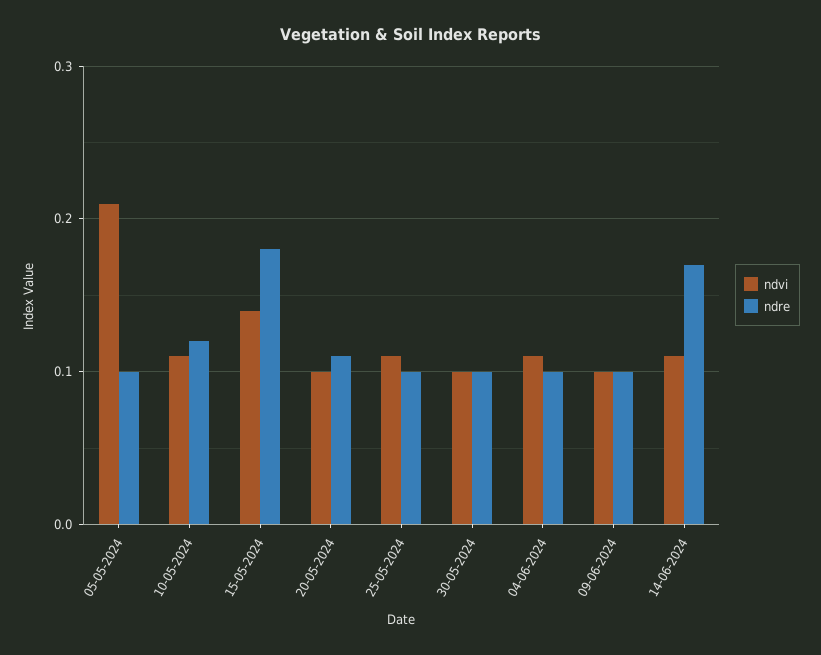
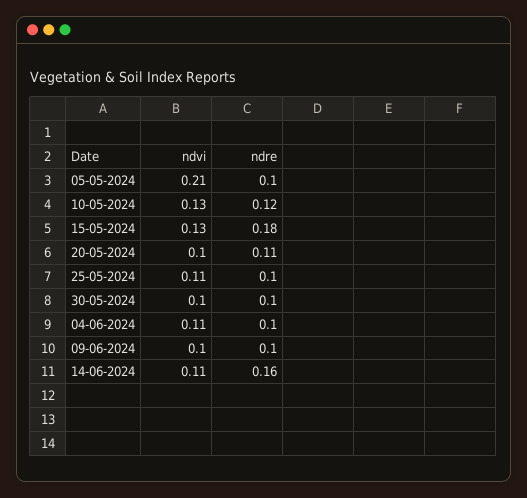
  {
    "ndvi": {
      "05-05-2024": 0.21,
-     "10-05-2024": 0.11,
+     "10-05-2024": 0.13,
-     "15-05-2024": 0.14,
+     "15-05-2024": 0.13,
      "20-05-2024": 0.1,
      "25-05-2024": 0.11,
      "30-05-2024": 0.1,
      "04-06-2024": 0.11,
      "09-06-2024": 0.1,
      "14-06-2024": 0.11
    },
    "ndre": {
      "05-05-2024": 0.1,
      "10-05-2024": 0.12,
      "15-05-2024": 0.18,
      "20-05-2024": 0.11,
      "25-05-2024": 0.1,
      "30-05-2024": 0.1,
      "04-06-2024": 0.1,
      "09-06-2024": 0.1,
-     "14-06-2024": 0.17
+     "14-06-2024": 0.16
    }
  }

